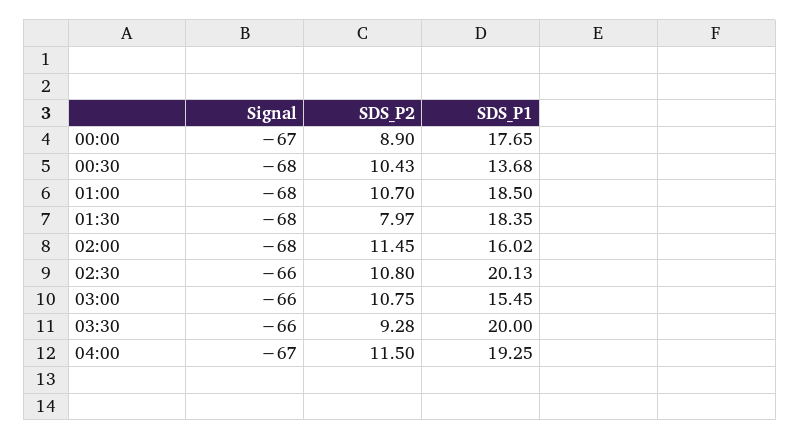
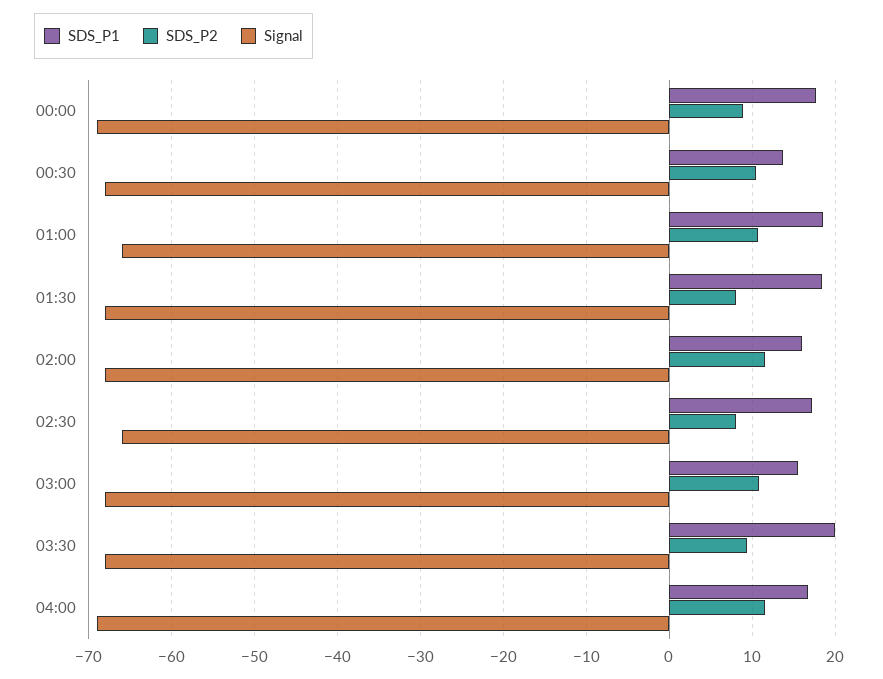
  {
    "Signal": {
-     "00:00": -67,
+     "00:00": -69,
      "00:30": -68,
-     "01:00": -68,
+     "01:00": -66,
      "01:30": -68,
      "02:00": -68,
      "02:30": -66,
-     "03:00": -66,
+     "03:00": -68,
-     "03:30": -66,
+     "03:30": -68,
-     "04:00": -67
+     "04:00": -69
    },
    "SDS_P2": {
      "00:00": 8.9,
      "00:30": 10.43,
      "01:00": 10.7,
      "01:30": 7.97,
      "02:00": 11.45,
-     "02:30": 10.8,
+     "02:30": 8,
      "03:00": 10.75,
      "03:30": 9.28,
      "04:00": 11.5
    },
    "SDS_P1": {
      "00:00": 17.65,
      "00:30": 13.68,
      "01:00": 18.5,
      "01:30": 18.35,
      "02:00": 16.02,
-     "02:30": 20.13,
+     "02:30": 17,
      "03:00": 15.45,
      "03:30": 20,
-     "04:00": 19.25
+     "04:00": 17
    }
  }

